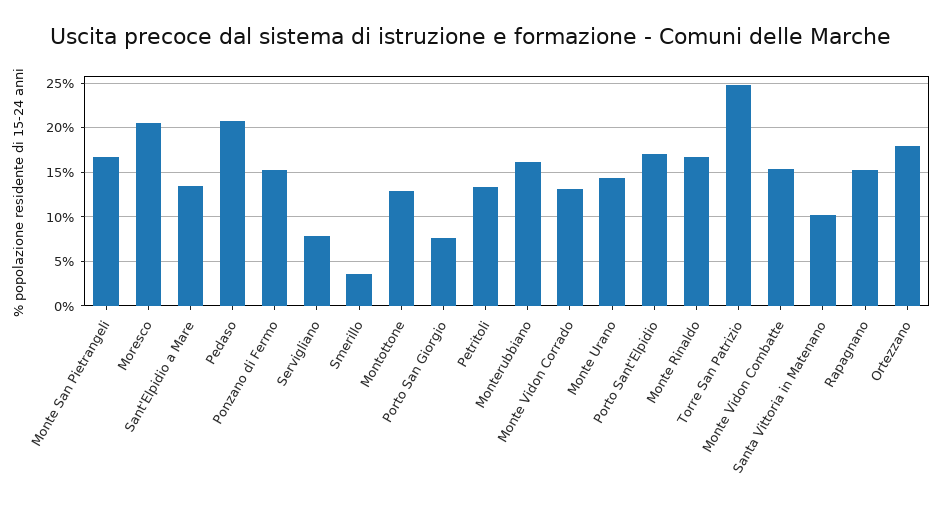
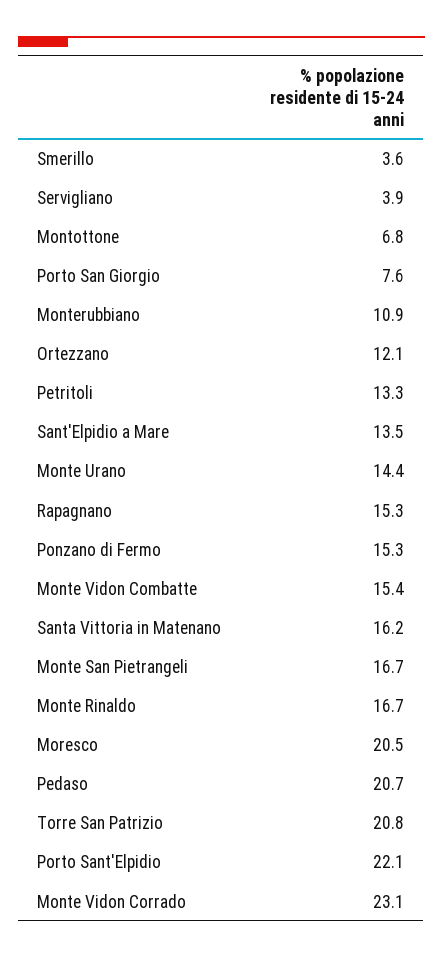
  {
    "Monte San Pietrangeli": 16.7,
    "Moresco": 20.5,
    "Sant'Elpidio a Mare": 13.5,
    "Pedaso": 20.7,
    "Ponzano di Fermo": 15.3,
-   "Servigliano": 8,
+   "Servigliano": 3.9,
    "Smerillo": 3.6,
-   "Montottone": 13,
+   "Montottone": 6.8,
    "Porto San Giorgio": 7.6,
    "Petritoli": 13.3,
-   "Monterubbiano": 16,
+   "Monterubbiano": 10.9,
-   "Monte Vidon Corrado": 13,
+   "Monte Vidon Corrado": 23.1,
    "Monte Urano": 14.4,
-   "Porto Sant'Elpidio": 17,
+   "Porto Sant'Elpidio": 22.1,
    "Monte Rinaldo": 16.7,
-   "Torre San Patrizio": 25,
+   "Torre San Patrizio": 20.8,
    "Monte Vidon Combatte": 15.4,
-   "Santa Vittoria in Matenano": 10,
+   "Santa Vittoria in Matenano": 16.2,
    "Rapagnano": 15.3,
-   "Ortezzano": 18
+   "Ortezzano": 12.1
  }

